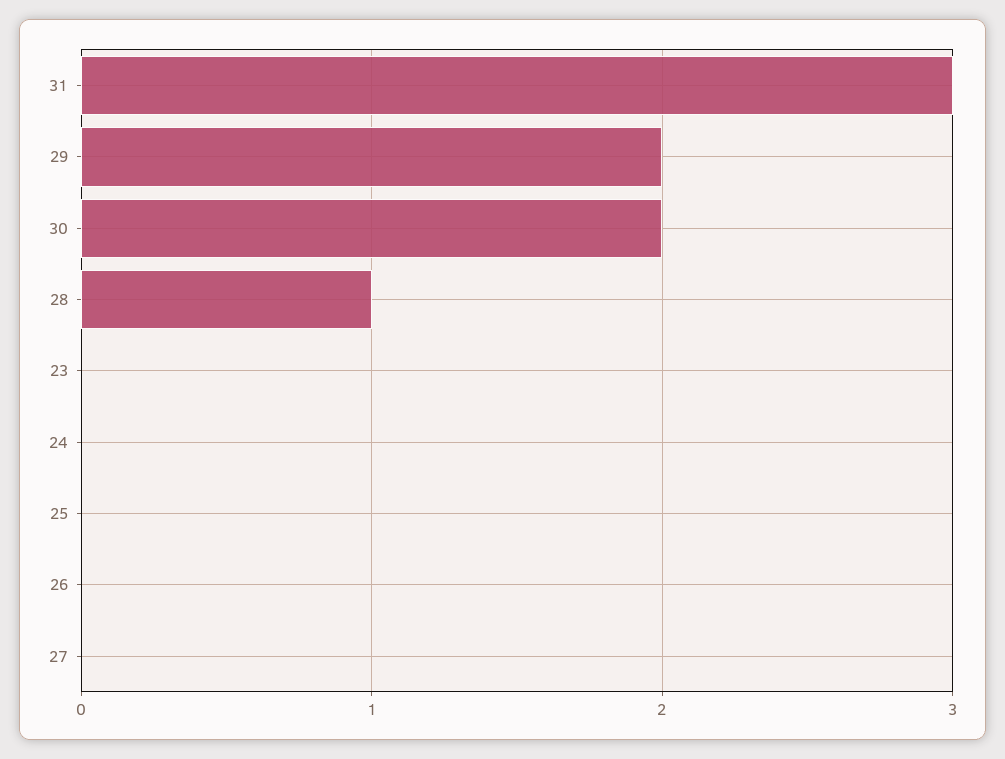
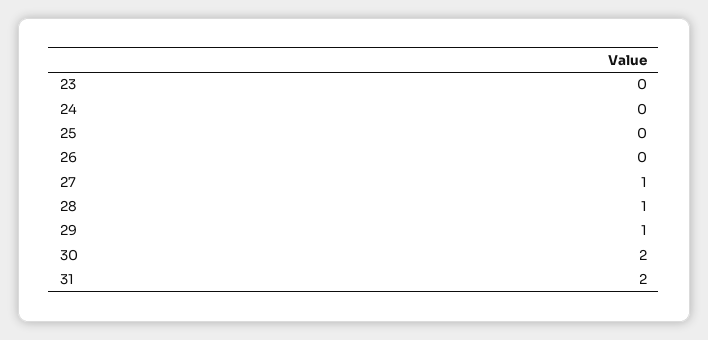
  {
-   "31": 3,
+   "31": 2,
-   "29": 2,
+   "29": 1,
    "30": 2,
    "28": 1,
    "23": 0,
    "24": 0,
    "25": 0,
    "26": 0,
-   "27": 0
+   "27": 1
  }

